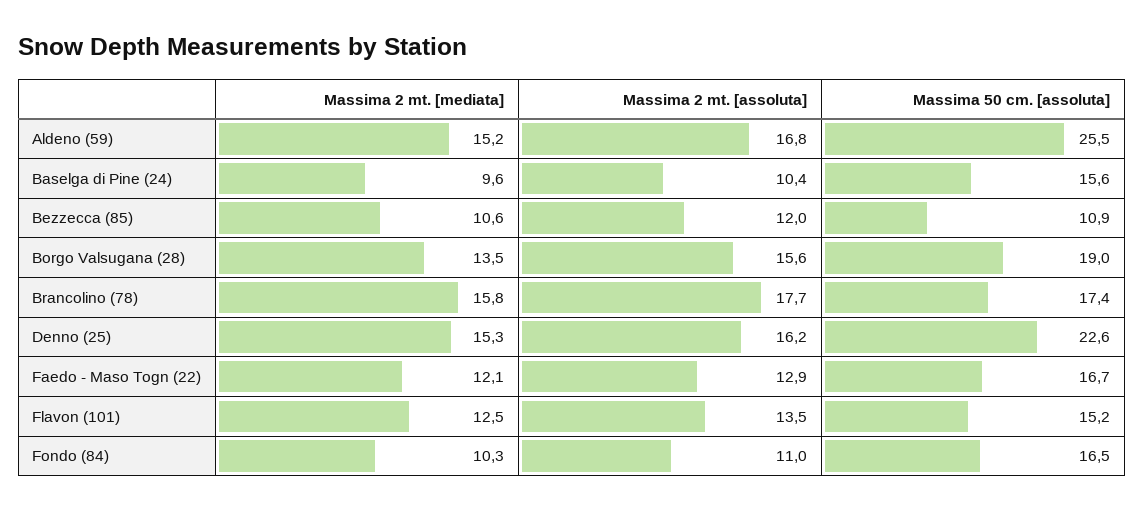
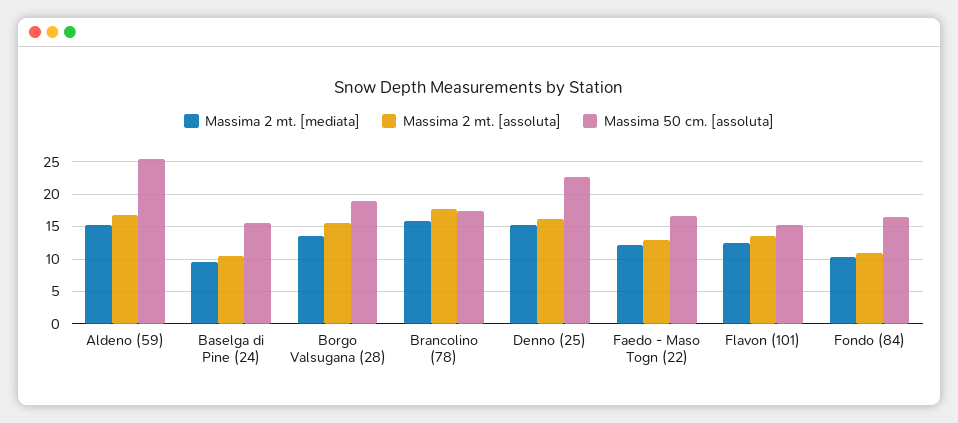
  {
    "Massima 2 mt. [mediata]": {
      "Aldeno (59)": 15.2,
      "Baselga di Pine (24)": 9.6,
-     "Bezzecca (85)": 10.6,
      "Borgo Valsugana (28)": 13.5,
      "Brancolino (78)": 15.8,
      "Denno (25)": 15.3,
      "Faedo - Maso Togn (22)": 12.1,
      "Flavon (101)": 12.5,
      "Fondo (84)": 10.3
    },
    "Massima 2 mt. [assoluta]": {
      "Aldeno (59)": 16.8,
      "Baselga di Pine (24)": 10.4,
-     "Bezzecca (85)": 12,
      "Borgo Valsugana (28)": 15.6,
      "Brancolino (78)": 17.7,
      "Denno (25)": 16.2,
      "Faedo - Maso Togn (22)": 12.9,
      "Flavon (101)": 13.5,
      "Fondo (84)": 11
    },
    "Massima 50 cm. [assoluta]": {
      "Aldeno (59)": 25.5,
      "Baselga di Pine (24)": 15.6,
-     "Bezzecca (85)": 10.9,
      "Borgo Valsugana (28)": 19,
      "Brancolino (78)": 17.4,
      "Denno (25)": 22.6,
      "Faedo - Maso Togn (22)": 16.7,
      "Flavon (101)": 15.2,
      "Fondo (84)": 16.5
    }
  }

